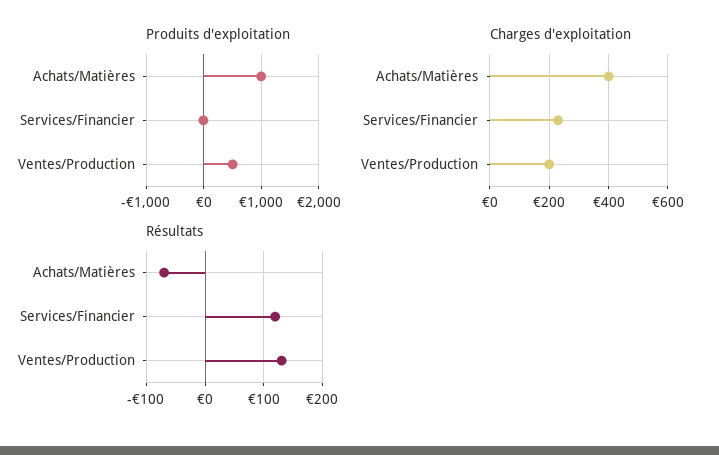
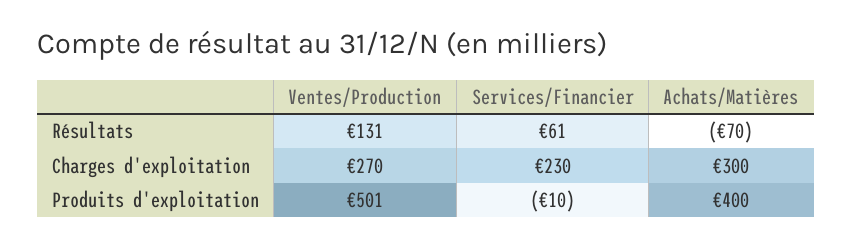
  {
    "Produits d'exploitation": {
-     "Achats/Matières": 1000,
+     "Achats/Matières": 400,
      "Services/Financier": -10,
      "Ventes/Production": 501
    },
    "Charges d'exploitation": {
-     "Achats/Matières": 400,
+     "Achats/Matières": 300,
      "Services/Financier": 230,
-     "Ventes/Production": 200
+     "Ventes/Production": 270
    },
    "Résultats": {
      "Achats/Matières": -70,
-     "Services/Financier": 120,
+     "Services/Financier": 61,
      "Ventes/Production": 131
    }
  }

